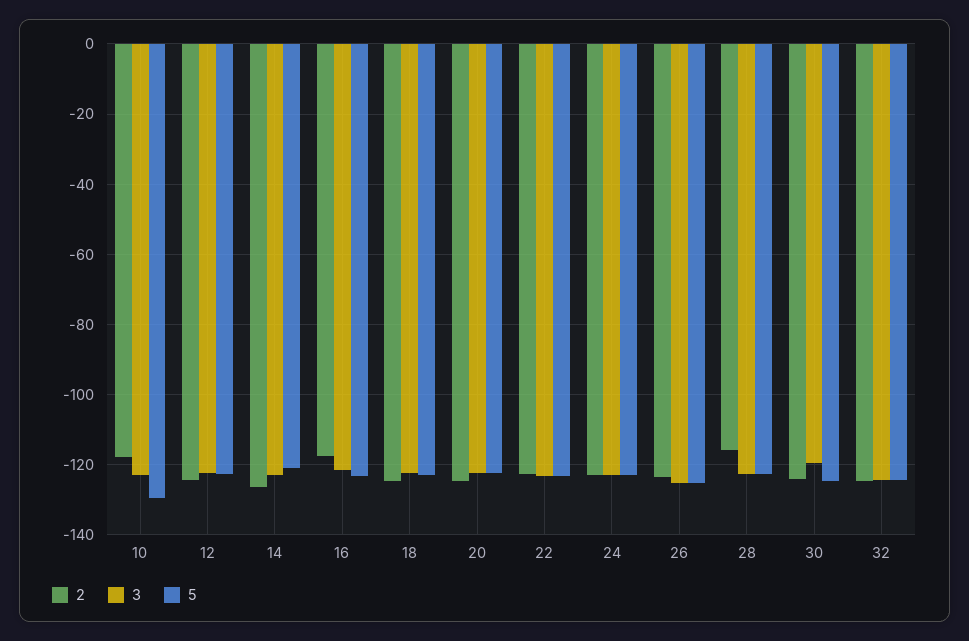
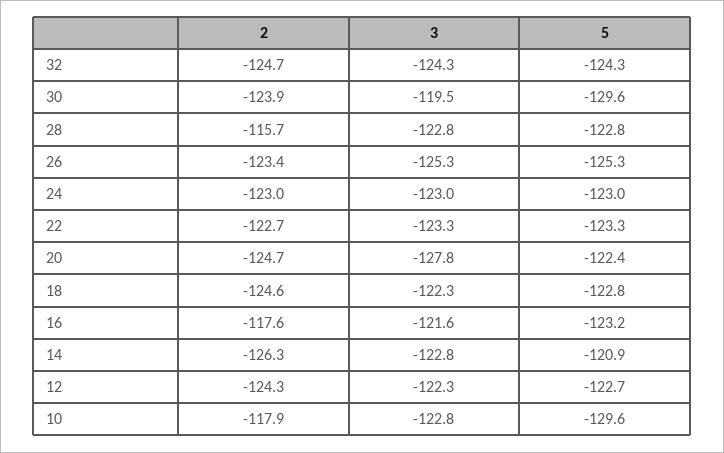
  {
    "2": {
      "10": -117.9,
      "12": -124.3,
      "14": -126.3,
      "16": -117.6,
      "18": -124.6,
      "20": -124.7,
      "22": -122.7,
      "24": -123,
      "26": -123.4,
      "28": -115.7,
      "30": -123.9,
      "32": -124.7
    },
    "3": {
      "10": -122.8,
      "12": -122.3,
      "14": -122.8,
      "16": -121.6,
      "18": -122.3,
-     "20": -122,
+     "20": -127.8,
      "22": -123.3,
      "24": -123,
      "26": -125.3,
      "28": -122.8,
      "30": -119.5,
      "32": -124.3
    },
    "5": {
      "10": -129.6,
      "12": -122.7,
      "14": -120.9,
      "16": -123.2,
      "18": -122.8,
      "20": -122.4,
      "22": -123.3,
      "24": -123,
      "26": -125.3,
      "28": -122.8,
-     "30": -124,
+     "30": -129.6,
      "32": -124.3
    }
  }

